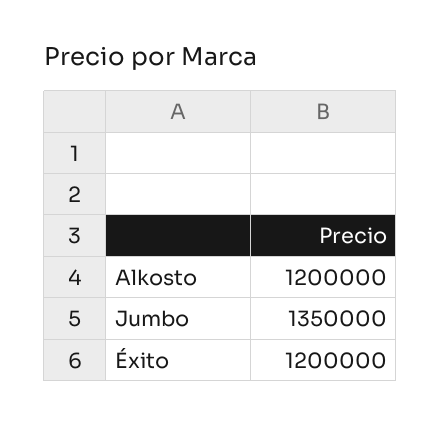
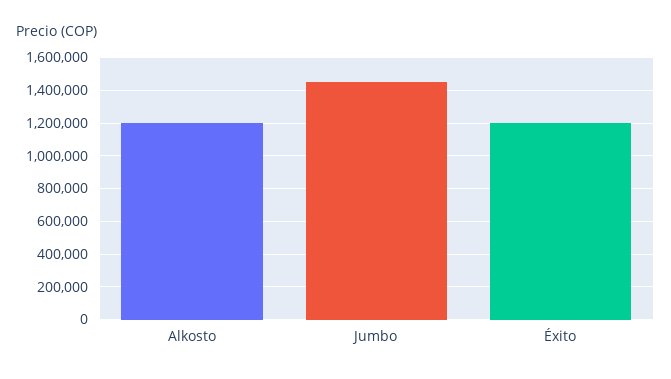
  {
    "Alkosto": 1200000,
-   "Jumbo": 1350000,
+   "Jumbo": 1450000,
    "Éxito": 1200000
  }

